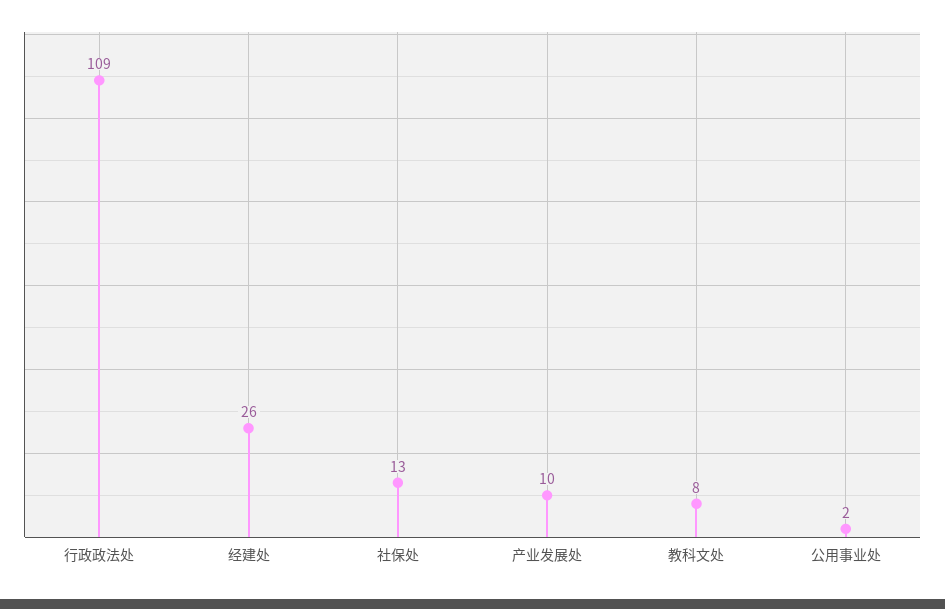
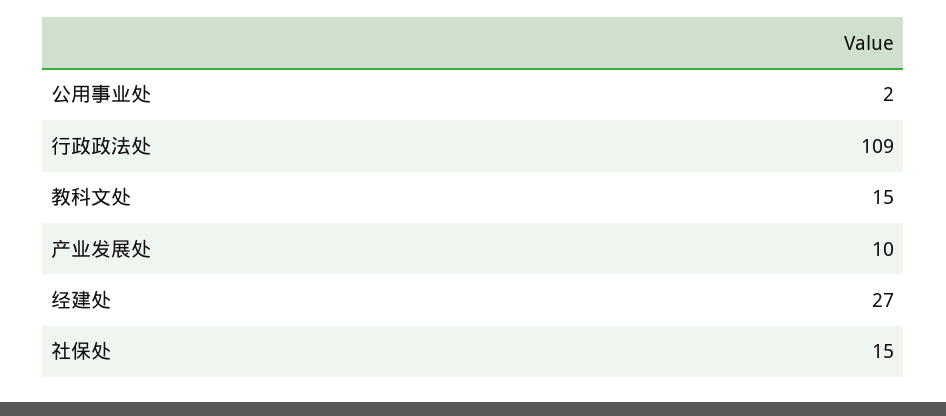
  {
    "行政政法处": 109,
-   "经建处": 26,
+   "经建处": 27,
-   "社保处": 13,
+   "社保处": 15,
    "产业发展处": 10,
-   "教科文处": 8,
+   "教科文处": 15,
    "公用事业处": 2
  }

